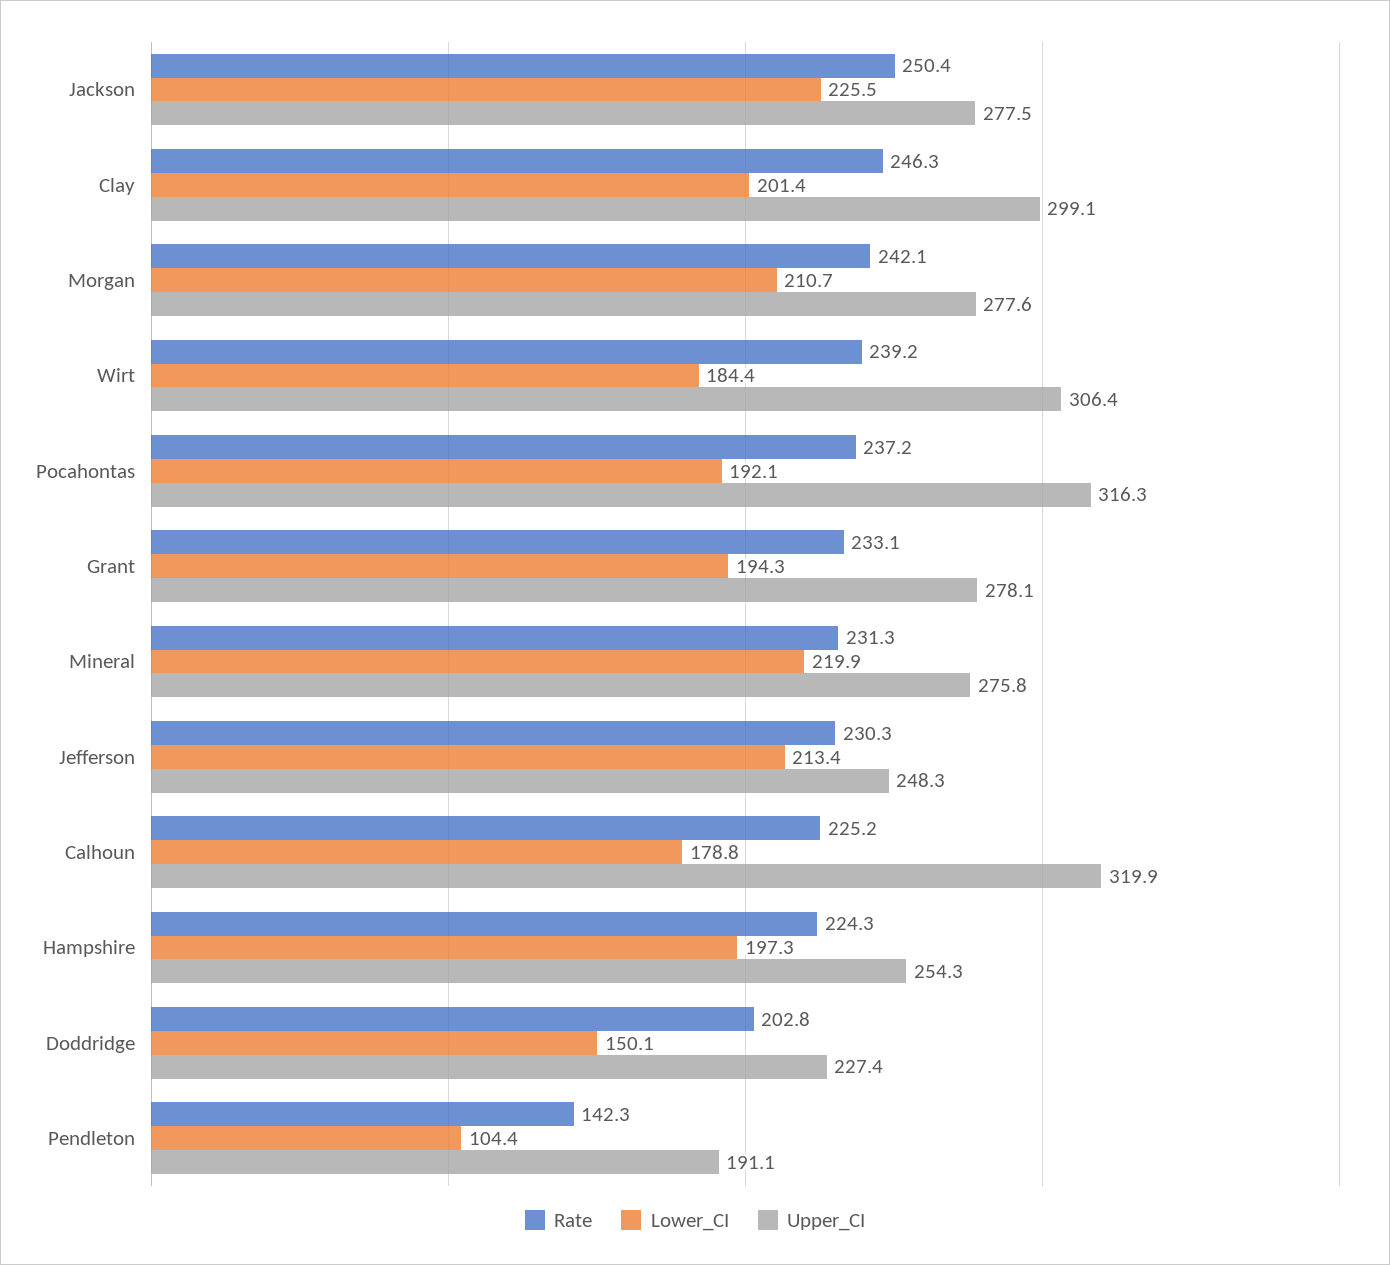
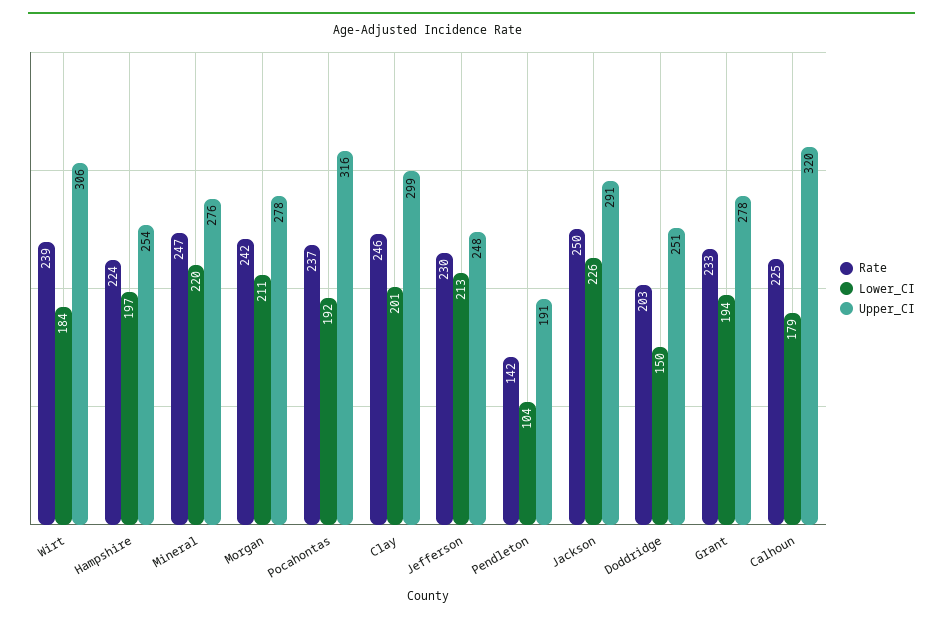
  {
    "Rate": {
      "Jackson": 250.4,
      "Clay": 246.3,
      "Morgan": 242.1,
      "Wirt": 239.2,
      "Pocahontas": 237.2,
      "Grant": 233.1,
-     "Mineral": 231.3,
+     "Mineral": 247,
      "Jefferson": 230.3,
      "Calhoun": 225.2,
      "Hampshire": 224.3,
      "Doddridge": 202.8,
      "Pendleton": 142.3
    },
    "Lower_CI": {
      "Jackson": 225.5,
      "Clay": 201.4,
      "Morgan": 210.7,
      "Wirt": 184.4,
      "Pocahontas": 192.1,
      "Grant": 194.3,
      "Mineral": 219.9,
      "Jefferson": 213.4,
      "Calhoun": 178.8,
      "Hampshire": 197.3,
      "Doddridge": 150.1,
      "Pendleton": 104.4
    },
    "Upper_CI": {
-     "Jackson": 277.5,
+     "Jackson": 291,
      "Clay": 299.1,
      "Morgan": 277.6,
      "Wirt": 306.4,
      "Pocahontas": 316.3,
      "Grant": 278.1,
      "Mineral": 275.8,
      "Jefferson": 248.3,
      "Calhoun": 319.9,
      "Hampshire": 254.3,
-     "Doddridge": 227.4,
+     "Doddridge": 251,
      "Pendleton": 191.1
    }
  }

